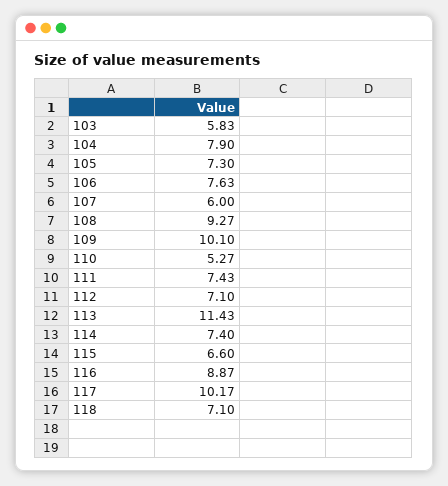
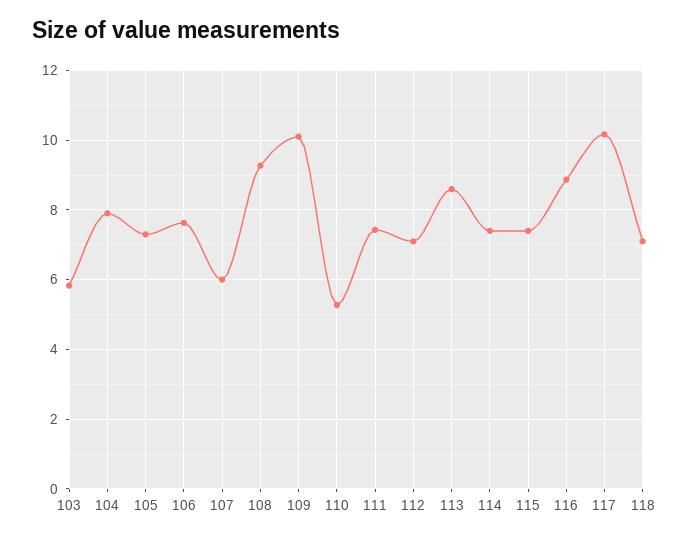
  {
    "103": 5.83,
    "104": 7.9,
    "105": 7.3,
    "106": 7.63,
    "107": 6,
    "108": 9.27,
    "109": 10.1,
    "110": 5.27,
    "111": 7.43,
    "112": 7.1,
-   "113": 11.43,
+   "113": 8.6,
    "114": 7.4,
-   "115": 6.6,
+   "115": 7.4,
    "116": 8.87,
    "117": 10.17,
    "118": 7.1
  }

